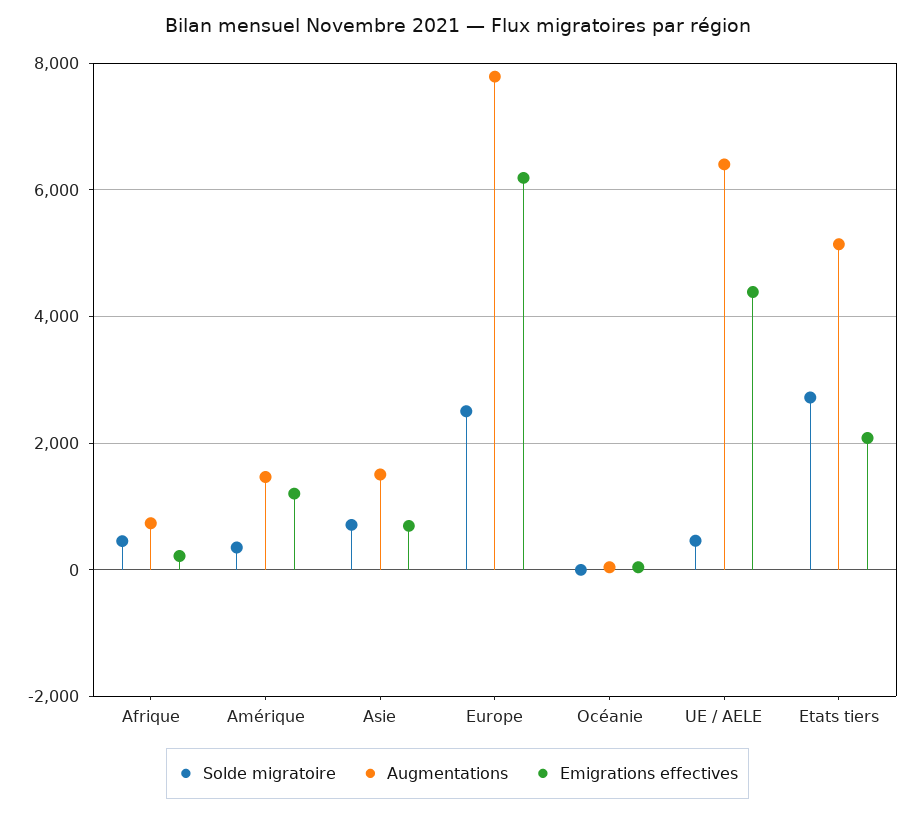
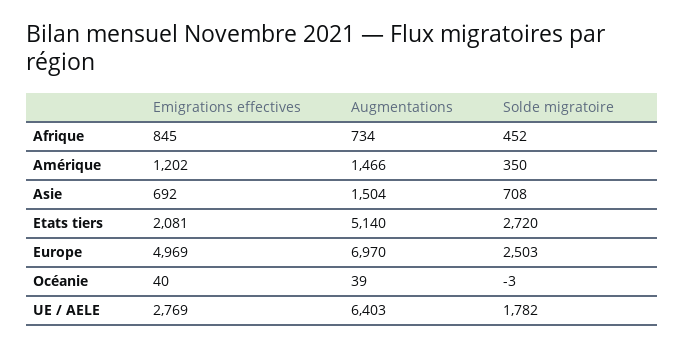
  {
    "Solde migratoire": {
      "Afrique": 452,
      "Amérique": 350,
      "Asie": 708,
      "Europe": 2503,
      "Océanie": -3,
-     "UE / AELE": 400,
+     "UE / AELE": 1782,
      "Etats tiers": 2720
    },
    "Augmentations": {
      "Afrique": 734,
      "Amérique": 1466,
      "Asie": 1504,
-     "Europe": 7800,
+     "Europe": 6970,
      "Océanie": 39,
      "UE / AELE": 6403,
      "Etats tiers": 5140
    },
    "Emigrations effectives": {
-     "Afrique": 200,
+     "Afrique": 845,
      "Amérique": 1202,
      "Asie": 692,
-     "Europe": 6200,
+     "Europe": 4969,
      "Océanie": 40,
-     "UE / AELE": 4400,
+     "UE / AELE": 2769,
      "Etats tiers": 2081
    }
  }

